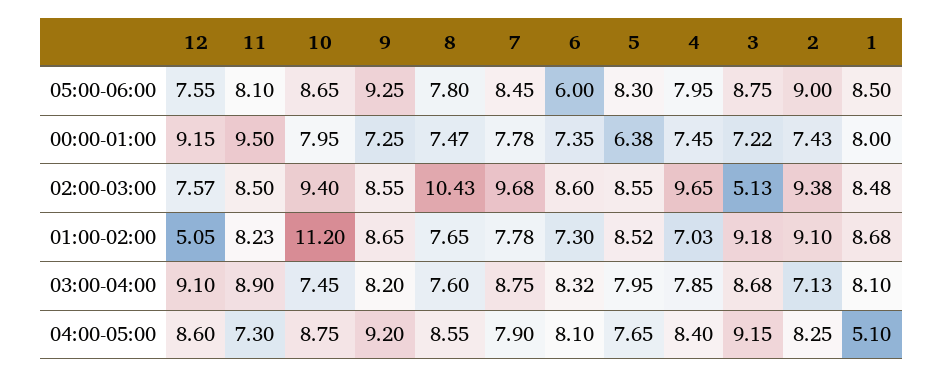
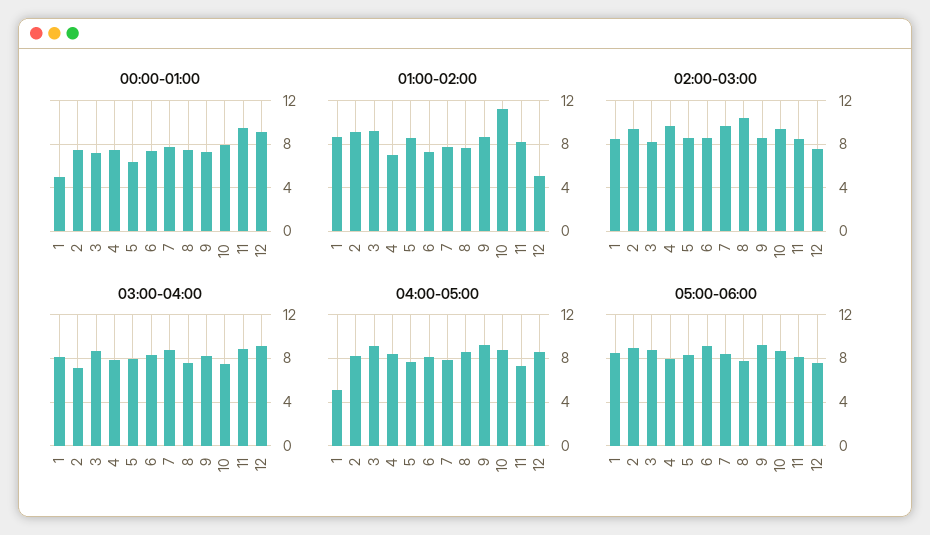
  {
    "05:00-06:00": {
      "12": 7.55,
      "11": 8.1,
      "10": 8.65,
      "9": 9.25,
      "8": 7.8,
      "7": 8.45,
-     "6": 6,
+     "6": 9,
      "5": 8.3,
      "4": 7.95,
      "3": 8.75,
      "2": 9,
      "1": 8.5
    },
    "00:00-01:00": {
      "12": 9.15,
      "11": 9.5,
      "10": 7.95,
      "9": 7.25,
      "8": 7.47,
      "7": 7.78,
      "6": 7.35,
      "5": 6.38,
      "4": 7.45,
      "3": 7.22,
      "2": 7.43,
-     "1": 8
+     "1": 5
    },
    "02:00-03:00": {
      "12": 7.57,
      "11": 8.5,
      "10": 9.4,
      "9": 8.55,
      "8": 10.43,
      "7": 9.68,
      "6": 8.6,
      "5": 8.55,
      "4": 9.65,
-     "3": 5.13,
+     "3": 8,
      "2": 9.38,
      "1": 8.48
    },
    "01:00-02:00": {
      "12": 5.05,
      "11": 8.23,
      "10": 11.2,
      "9": 8.65,
      "8": 7.65,
      "7": 7.78,
      "6": 7.3,
      "5": 8.52,
      "4": 7.03,
      "3": 9.18,
      "2": 9.1,
      "1": 8.68
    },
    "03:00-04:00": {
      "12": 9.1,
      "11": 8.9,
      "10": 7.45,
      "9": 8.2,
      "8": 7.6,
      "7": 8.75,
      "6": 8.32,
      "5": 7.95,
      "4": 7.85,
      "3": 8.68,
      "2": 7.13,
      "1": 8.1
    },
    "04:00-05:00": {
      "12": 8.6,
      "11": 7.3,
      "10": 8.75,
      "9": 9.2,
      "8": 8.55,
      "7": 7.9,
      "6": 8.1,
      "5": 7.65,
      "4": 8.4,
      "3": 9.15,
      "2": 8.25,
      "1": 5.1
    }
  }

